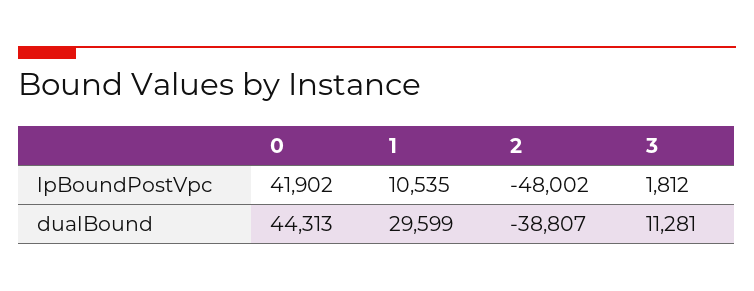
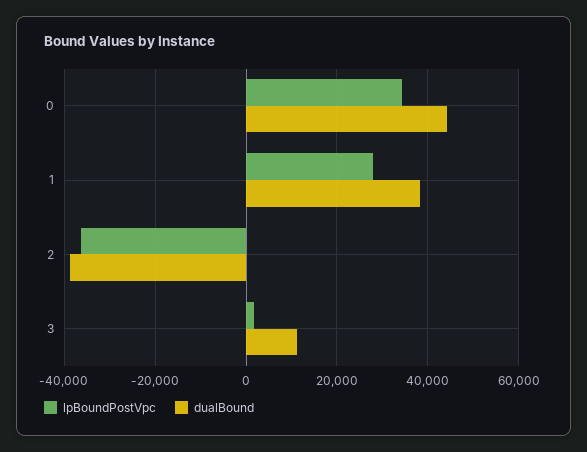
  {
    "lpBoundPostVpc": {
-     "0": 41902,
+     "0": 34000,
-     "1": 10535,
+     "1": 28000,
-     "2": -48002,
+     "2": -36000,
      "3": 1812
    },
    "dualBound": {
      "0": 44313,
-     "1": 29599,
+     "1": 38000,
      "2": -38807,
      "3": 11281
    }
  }

